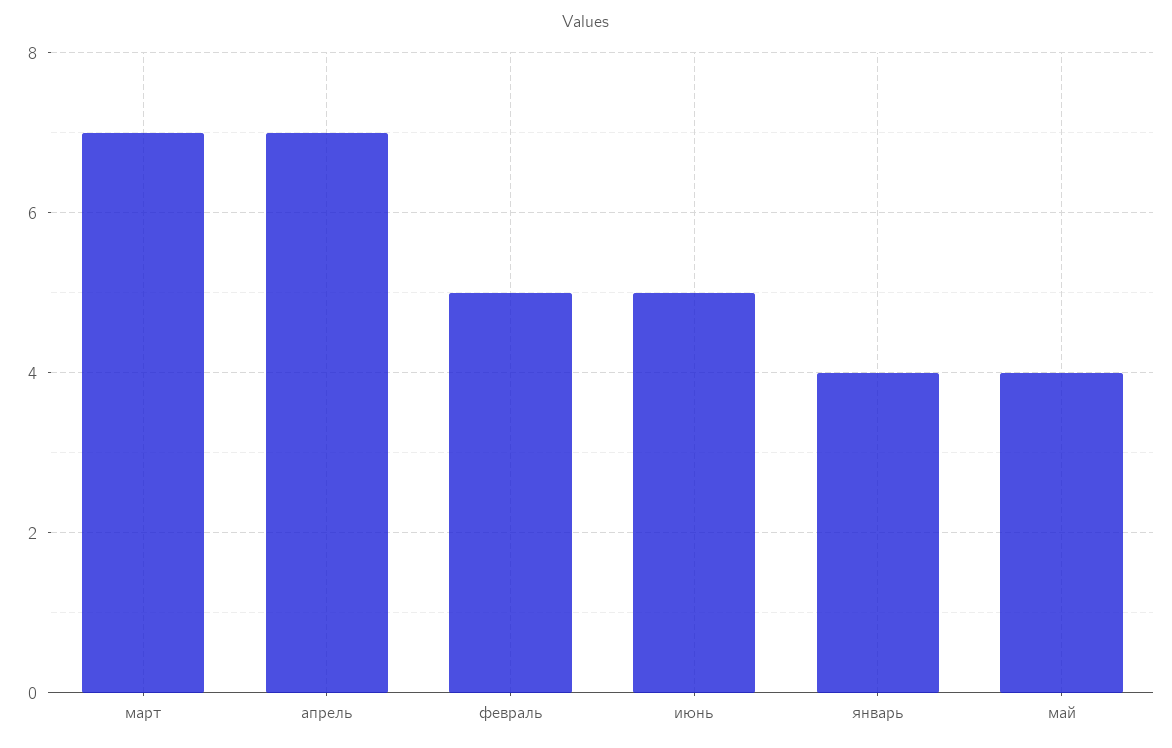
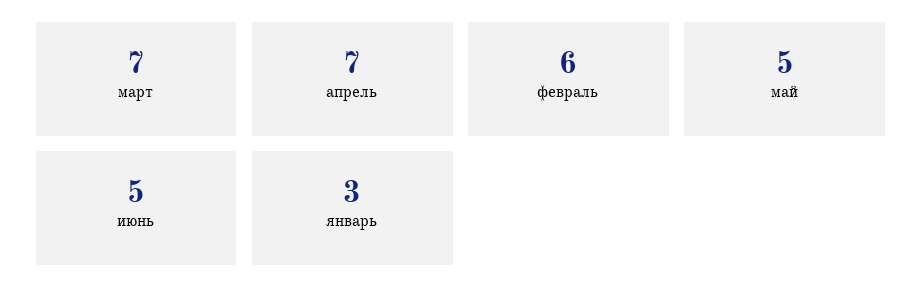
  {
    "март": 7,
    "апрель": 7,
-   "февраль": 5,
+   "февраль": 6,
    "июнь": 5,
-   "январь": 4,
+   "январь": 3,
-   "май": 4
+   "май": 5
  }

